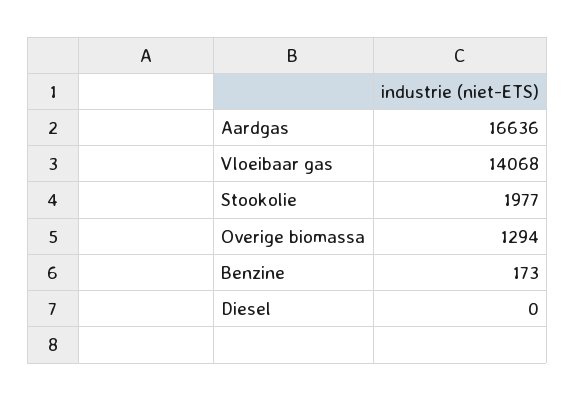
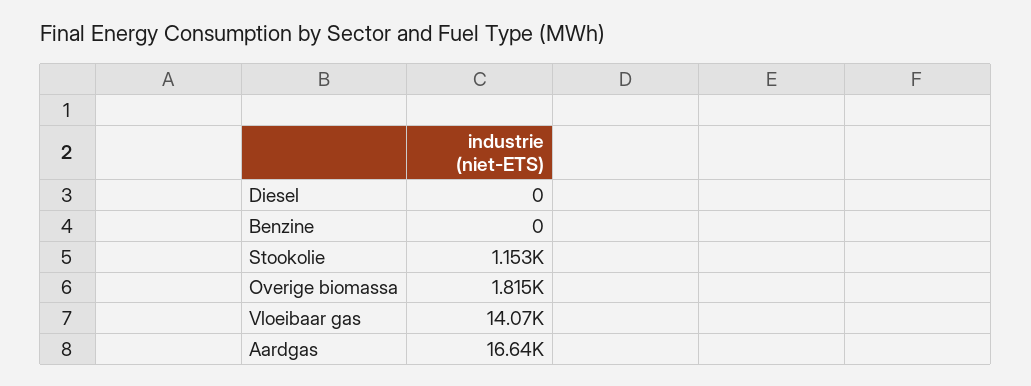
  {
    "Aardgas": 16636,
    "Vloeibaar gas": 14068,
-   "Stookolie": 1977,
+   "Stookolie": 1153,
-   "Overige biomassa": 1294,
+   "Overige biomassa": 1815,
-   "Benzine": 173,
+   "Benzine": 0,
    "Diesel": 0
  }

